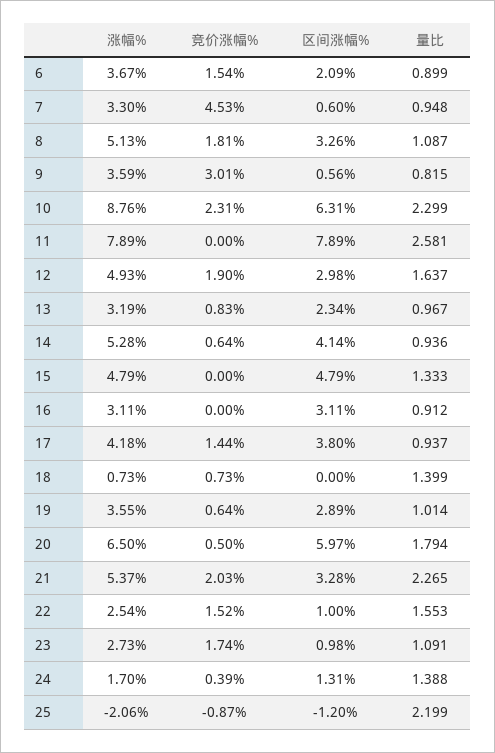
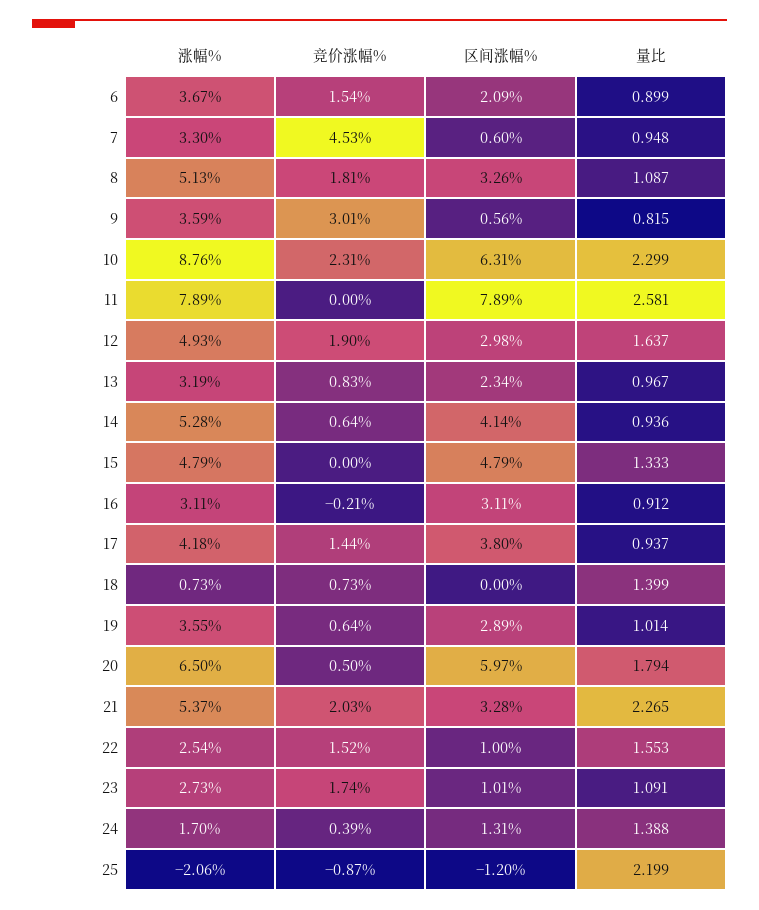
  {
    "涨幅%": {
      "6": 3.67,
      "7": 3.3,
      "8": 5.13,
      "9": 3.59,
      "10": 8.76,
      "11": 7.89,
      "12": 4.93,
      "13": 3.19,
      "14": 5.28,
      "15": 4.79,
      "16": 3.11,
      "17": 4.18,
      "18": 0.73,
      "19": 3.55,
      "20": 6.5,
      "21": 5.37,
      "22": 2.54,
      "23": 2.73,
      "24": 1.7,
      "25": -2.06
    },
    "竞价涨幅%": {
      "6": 1.54,
      "7": 4.53,
      "8": 1.81,
      "9": 3.01,
      "10": 2.31,
      "11": 0,
      "12": 1.9,
      "13": 0.83,
      "14": 0.64,
      "15": 0,
-     "16": 0,
+     "16": -0.21,
      "17": 1.44,
      "18": 0.73,
      "19": 0.64,
      "20": 0.5,
      "21": 2.03,
      "22": 1.52,
      "23": 1.74,
      "24": 0.39,
      "25": -0.87
    },
    "区间涨幅%": {
      "6": 2.09,
      "7": 0.6,
      "8": 3.26,
      "9": 0.56,
      "10": 6.31,
      "11": 7.89,
      "12": 2.98,
      "13": 2.34,
      "14": 4.14,
      "15": 4.79,
      "16": 3.11,
      "17": 3.8,
      "18": 0,
      "19": 2.89,
      "20": 5.97,
      "21": 3.28,
      "22": 1,
-     "23": 0.98,
+     "23": 1.01,
      "24": 1.31,
      "25": -1.2
    },
    "量比": {
      "6": 0.899,
      "7": 0.948,
      "8": 1.087,
      "9": 0.815,
      "10": 2.299,
      "11": 2.581,
      "12": 1.637,
      "13": 0.967,
      "14": 0.936,
      "15": 1.333,
      "16": 0.912,
      "17": 0.937,
      "18": 1.399,
      "19": 1.014,
      "20": 1.794,
      "21": 2.265,
      "22": 1.553,
      "23": 1.091,
      "24": 1.388,
      "25": 2.199
    }
  }

